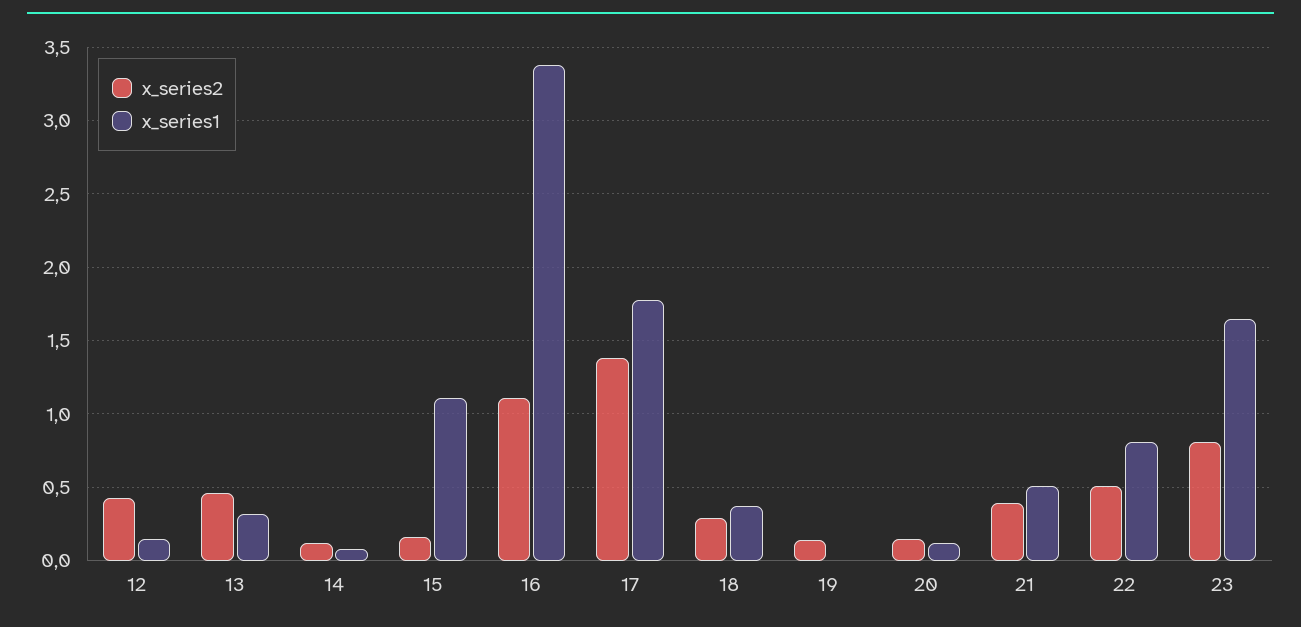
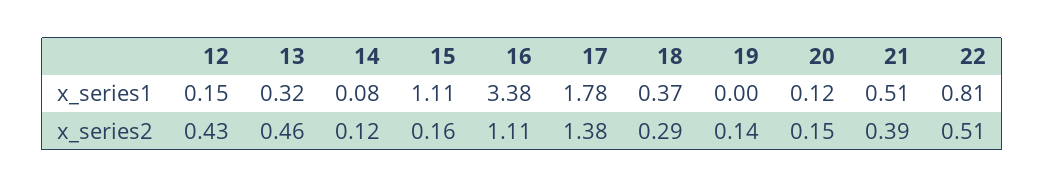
  {
    "x_series2": {
      "12": 0.43,
      "13": 0.46,
      "14": 0.12,
      "15": 0.16,
      "16": 1.11,
      "17": 1.38,
      "18": 0.29,
      "19": 0.14,
      "20": 0.15,
      "21": 0.39,
-     "22": 0.51,
+     "22": 0.51
-     "23": 0.8
    },
    "x_series1": {
      "12": 0.15,
      "13": 0.32,
      "14": 0.08,
      "15": 1.11,
      "16": 3.38,
      "17": 1.78,
      "18": 0.37,
      "19": 0,
      "20": 0.12,
      "21": 0.51,
-     "22": 0.81,
+     "22": 0.81
-     "23": 1.65
    }
  }

